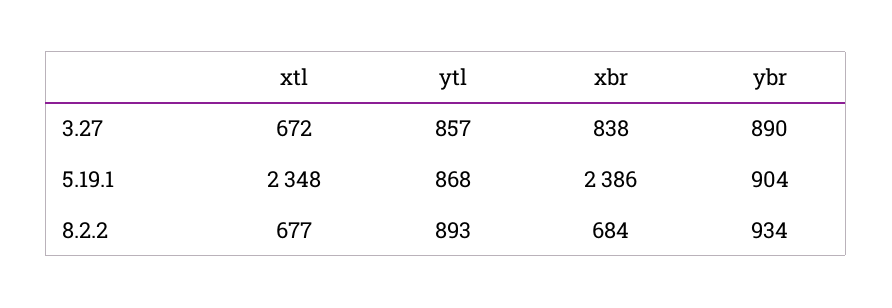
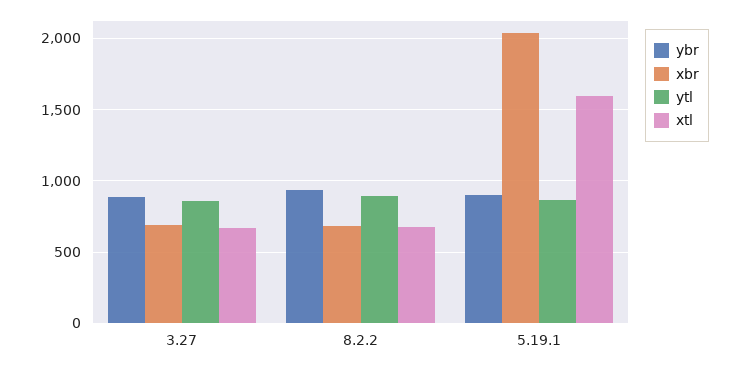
  {
    "xtl": {
      "3.27": 672,
-     "5.19.1": 2348,
+     "5.19.1": 1600,
      "8.2.2": 677
    },
    "ytl": {
      "3.27": 857,
      "5.19.1": 868,
      "8.2.2": 893
    },
    "xbr": {
-     "3.27": 838,
+     "3.27": 700,
-     "5.19.1": 2386,
+     "5.19.1": 2050,
      "8.2.2": 684
    },
    "ybr": {
      "3.27": 890,
      "5.19.1": 904,
      "8.2.2": 934
    }
  }

